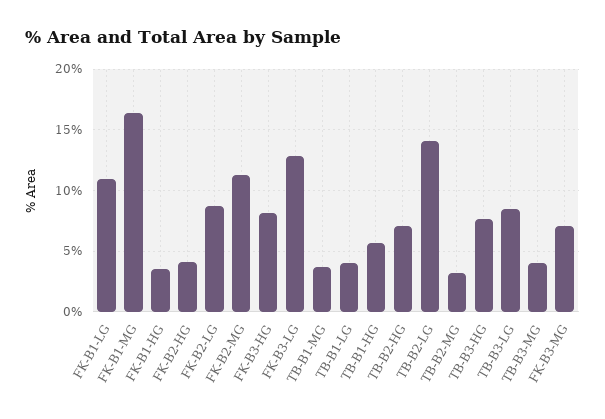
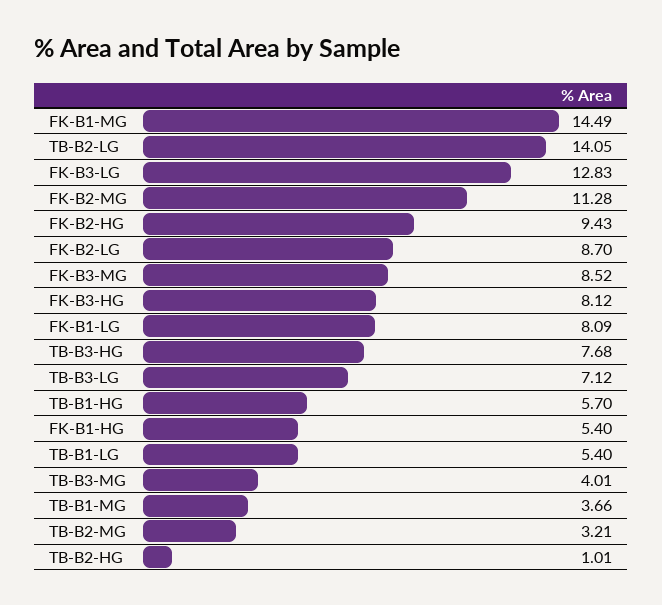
  {
-   "FK-B1-LG": 11,
+   "FK-B1-LG": 8.09,
-   "FK-B1-MG": 16.5,
+   "FK-B1-MG": 14.49,
-   "FK-B1-HG": 3.5,
+   "FK-B1-HG": 5.4,
-   "FK-B2-HG": 4,
+   "FK-B2-HG": 9.43,
    "FK-B2-LG": 8.7,
    "FK-B2-MG": 11.28,
    "FK-B3-HG": 8.12,
    "FK-B3-LG": 12.83,
    "TB-B1-MG": 3.66,
-   "TB-B1-LG": 4,
+   "TB-B1-LG": 5.4,
    "TB-B1-HG": 5.7,
-   "TB-B2-HG": 7,
+   "TB-B2-HG": 1.01,
    "TB-B2-LG": 14.05,
    "TB-B2-MG": 3.21,
    "TB-B3-HG": 7.68,
-   "TB-B3-LG": 8.5,
+   "TB-B3-LG": 7.12,
    "TB-B3-MG": 4.01,
-   "FK-B3-MG": 7
+   "FK-B3-MG": 8.52
  }

